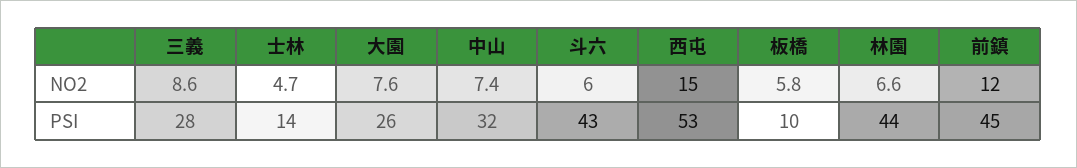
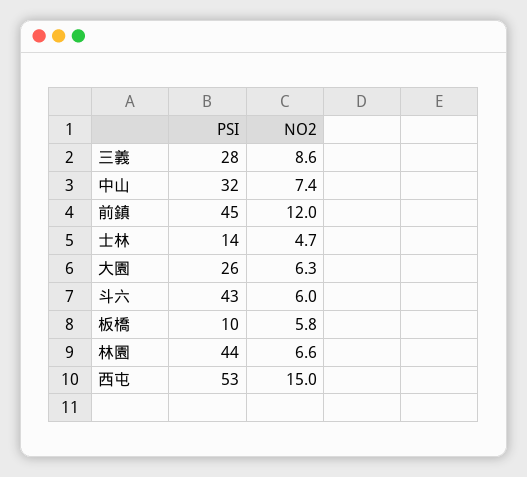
  {
    "三義": {
      "NO2": 8.6,
      "PSI": 28
    },
    "士林": {
      "NO2": 4.7,
      "PSI": 14
    },
    "大園": {
-     "NO2": 7.6,
+     "NO2": 6.3,
      "PSI": 26
    },
    "中山": {
      "NO2": 7.4,
      "PSI": 32
    },
    "斗六": {
      "NO2": 6,
      "PSI": 43
    },
    "西屯": {
      "NO2": 15,
      "PSI": 53
    },
    "板橋": {
      "NO2": 5.8,
      "PSI": 10
    },
    "林園": {
      "NO2": 6.6,
      "PSI": 44
    },
    "前鎮": {
      "NO2": 12,
      "PSI": 45
    }
  }

